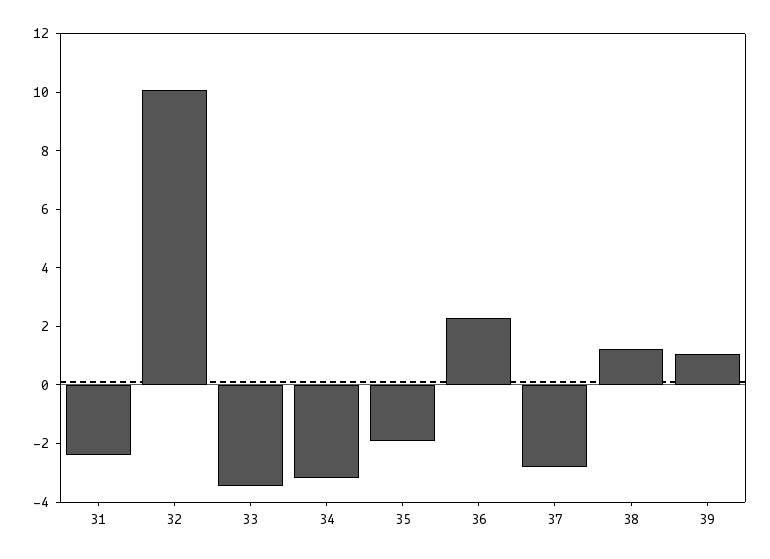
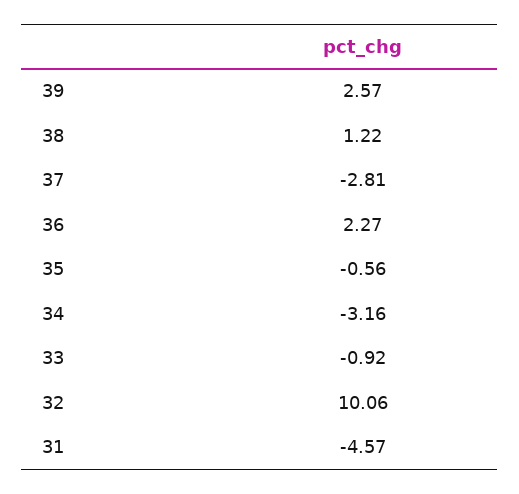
  {
-   "31": -2.5,
+   "31": -4.57,
    "32": 10.06,
-   "33": -3.5,
+   "33": -0.92,
    "34": -3.16,
-   "35": -2,
+   "35": -0.56,
    "36": 2.27,
    "37": -2.81,
    "38": 1.22,
-   "39": 1
+   "39": 2.57
  }

